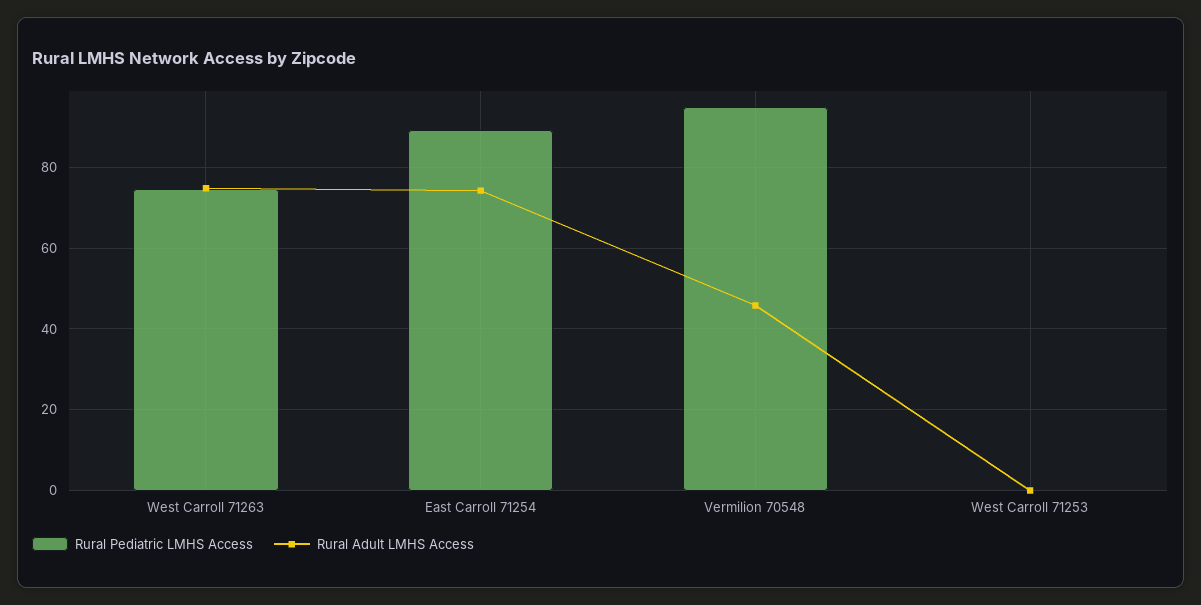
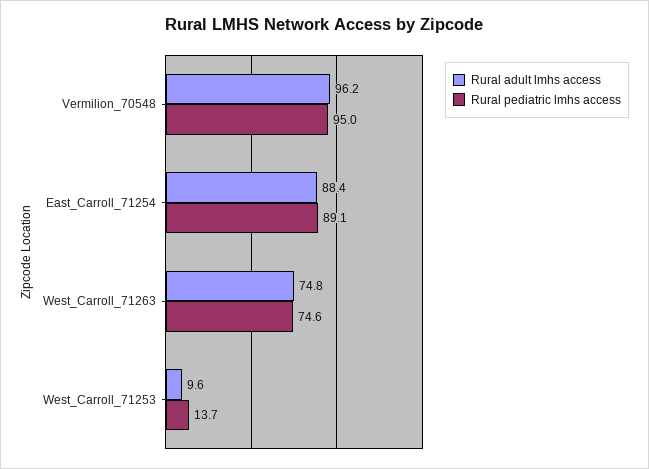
  {
    "Rural Pediatric LMHS Access": {
      "West Carroll 71263": 74.6,
      "East Carroll 71254": 89.1,
      "Vermilion 70548": 95,
-     "West Carroll 71253": 0
+     "West Carroll 71253": 13.7
    },
    "Rural Adult LMHS Access": {
      "West Carroll 71263": 74.8,
-     "East Carroll 71254": 74,
+     "East Carroll 71254": 88.4,
-     "Vermilion 70548": 46,
+     "Vermilion 70548": 96.2,
-     "West Carroll 71253": 0
+     "West Carroll 71253": 9.6
    }
  }

